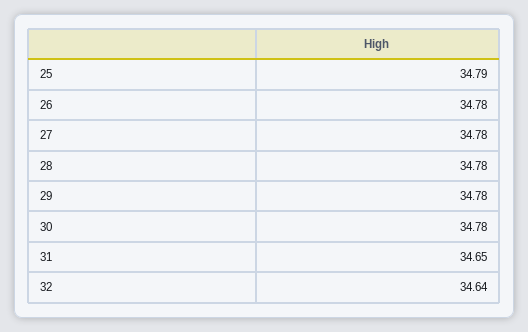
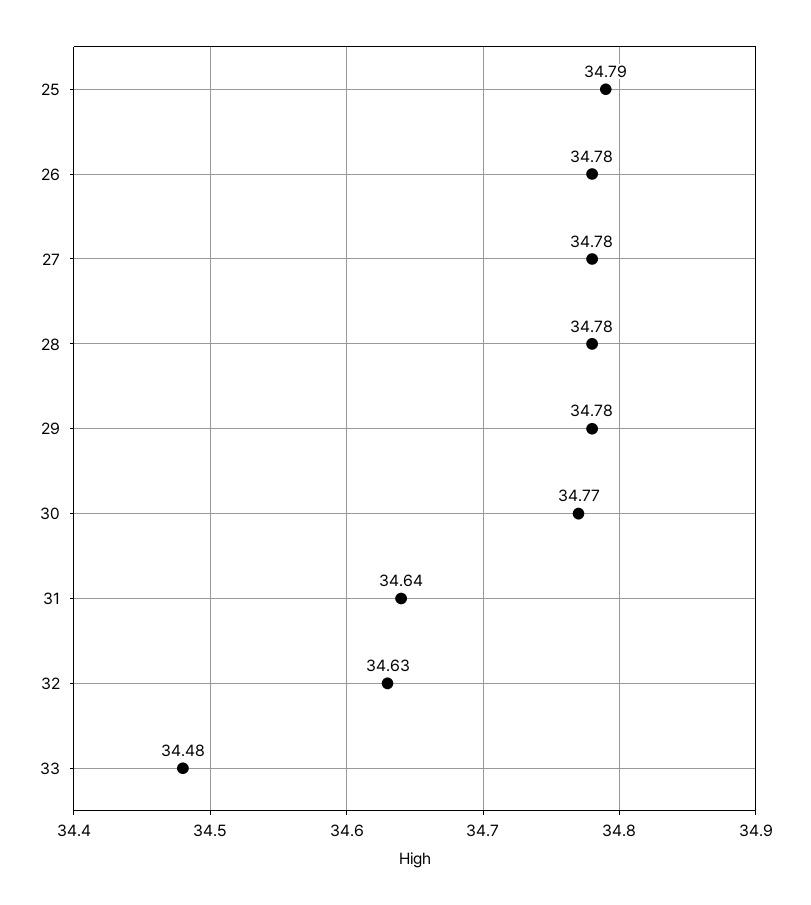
  {
    "25": 34.79,
    "26": 34.78,
    "27": 34.78,
    "28": 34.78,
    "29": 34.78,
-   "30": 34.78,
+   "30": 34.77,
-   "31": 34.65,
+   "31": 34.64,
-   "32": 34.64
+   "32": 34.63,
+   "33": 34.48
  }

